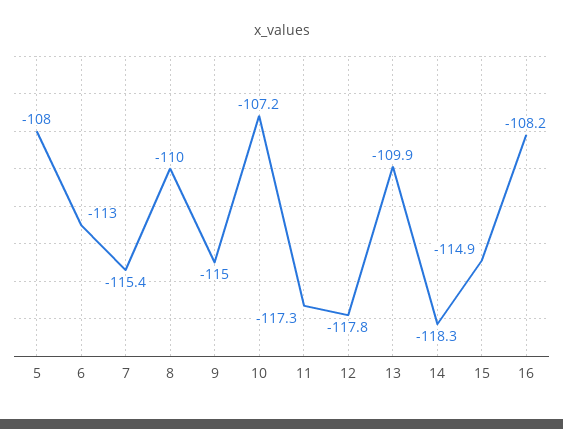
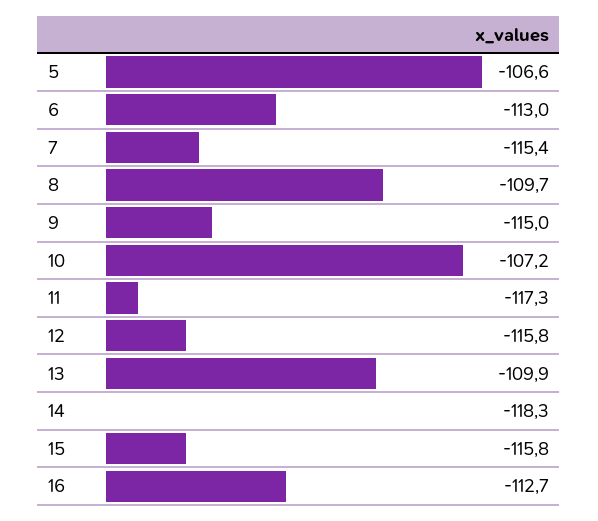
  {
-   "5": -108,
+   "5": -106.6,
    "6": -113,
    "7": -115.4,
-   "8": -110,
+   "8": -109.7,
    "9": -115,
    "10": -107.2,
    "11": -117.3,
-   "12": -117.8,
+   "12": -115.8,
    "13": -109.9,
    "14": -118.3,
-   "15": -114.9,
+   "15": -115.8,
-   "16": -108.2
+   "16": -112.7
  }

